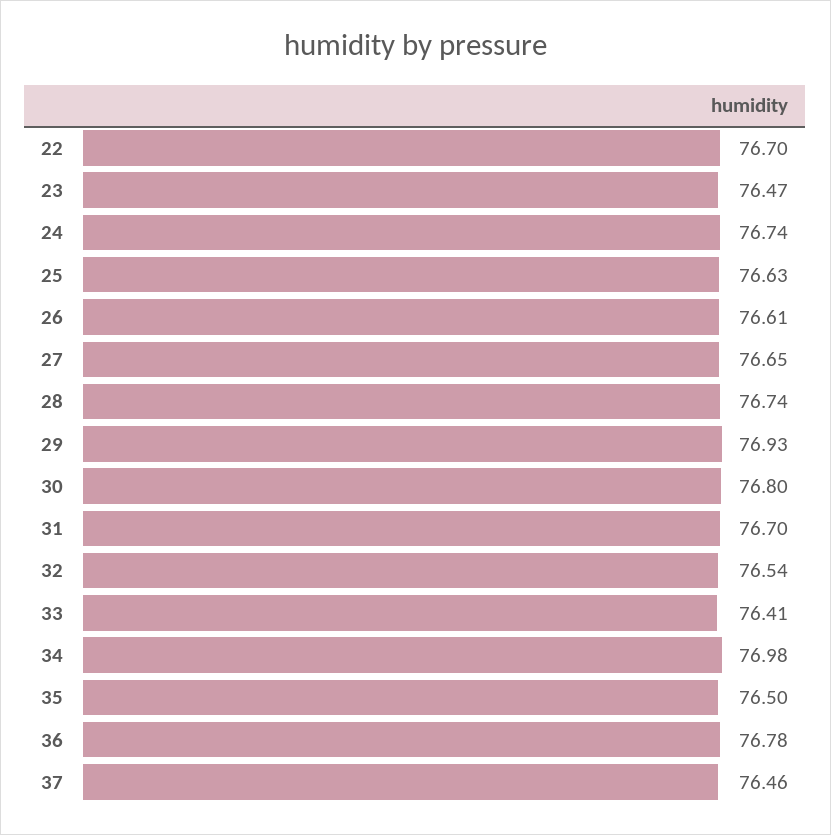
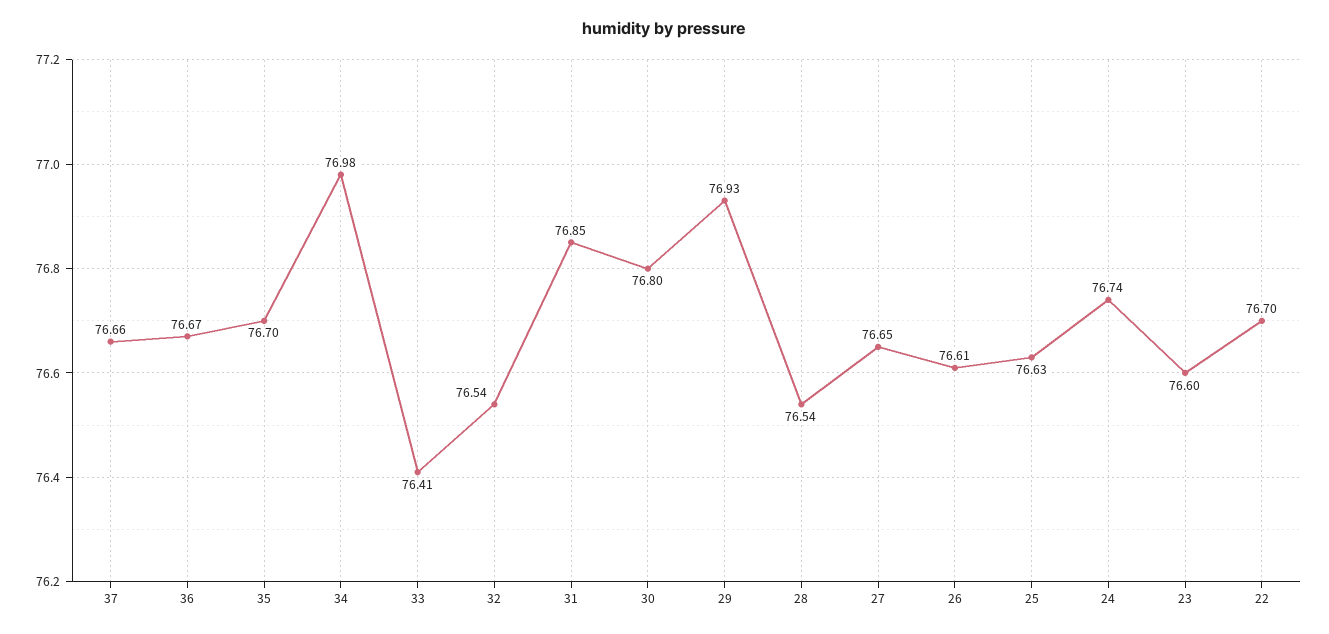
  {
    "22": 76.7,
-   "23": 76.47,
+   "23": 76.6,
    "24": 76.74,
    "25": 76.63,
    "26": 76.61,
    "27": 76.65,
-   "28": 76.74,
+   "28": 76.54,
    "29": 76.93,
    "30": 76.8,
-   "31": 76.7,
+   "31": 76.85,
    "32": 76.54,
    "33": 76.41,
    "34": 76.98,
-   "35": 76.5,
+   "35": 76.7,
-   "36": 76.78,
+   "36": 76.67,
-   "37": 76.46
+   "37": 76.66
  }

